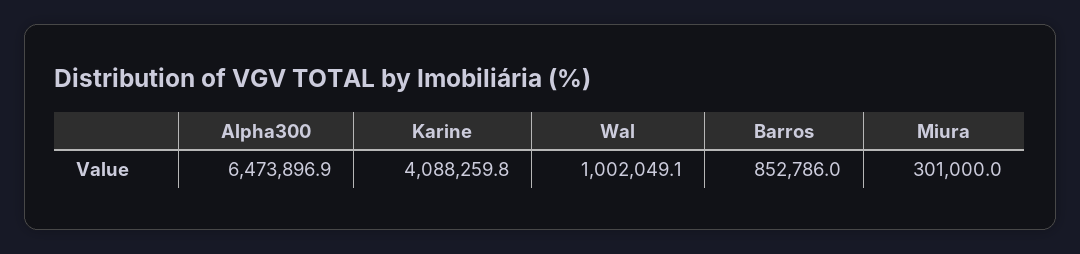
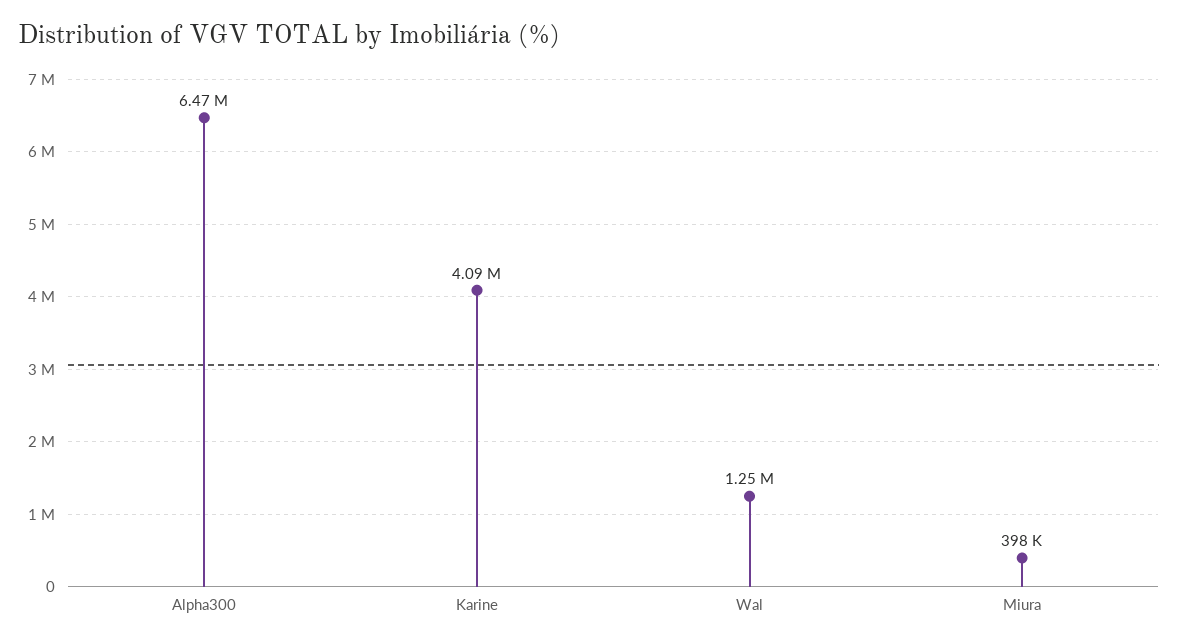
  {
    "Alpha300": 6473896.9,
    "Karine": 4088259.8,
-   "Wal": 1002049.1,
+   "Wal": 1250000,
-   "Barros": 852786,
-   "Miura": 301000
+   "Miura": 398000
  }

